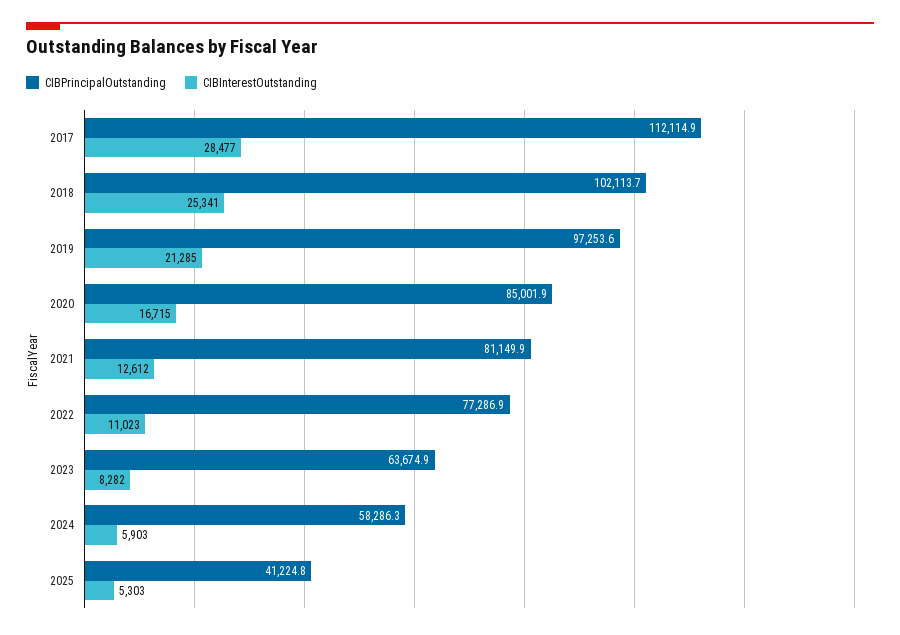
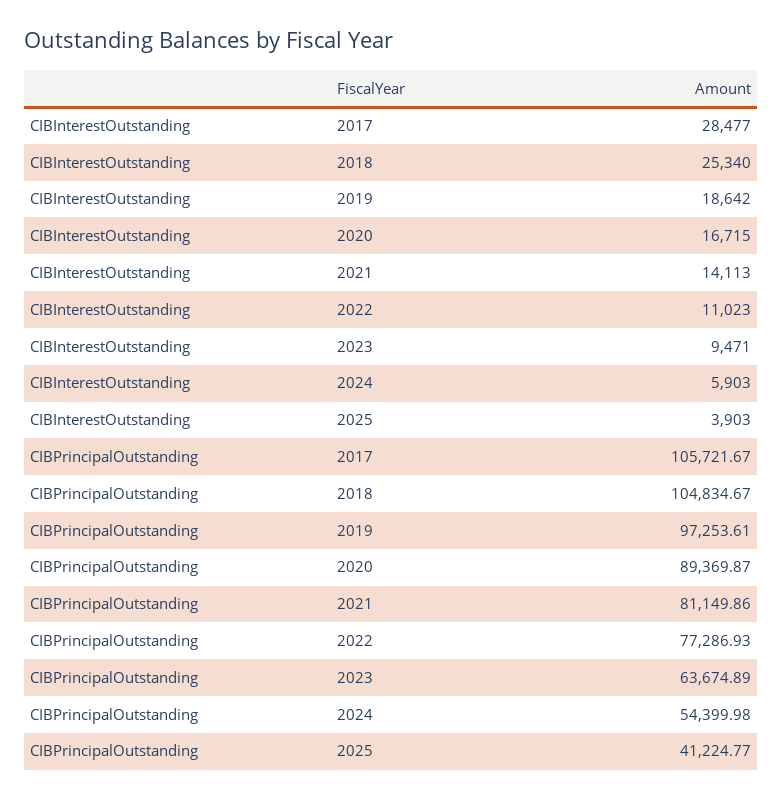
  {
    "CIBPrincipalOutstanding": {
-     "2017": 112114.9,
+     "2017": 105721.67,
-     "2018": 102113.7,
+     "2018": 104834.67,
      "2019": 97253.61,
-     "2020": 85001.9,
+     "2020": 89369.87,
      "2021": 81149.86,
      "2022": 77286.93,
      "2023": 63674.89,
-     "2024": 58286.3,
+     "2024": 54399.98,
      "2025": 41224.77
    },
    "CIBInterestOutstanding": {
      "2017": 28477,
-     "2018": 25341,
+     "2018": 25340,
-     "2019": 21285,
+     "2019": 18642,
      "2020": 16715,
-     "2021": 12612,
+     "2021": 14113,
      "2022": 11023,
-     "2023": 8282,
+     "2023": 9471,
      "2024": 5903,
-     "2025": 5303
+     "2025": 3903
    }
  }

